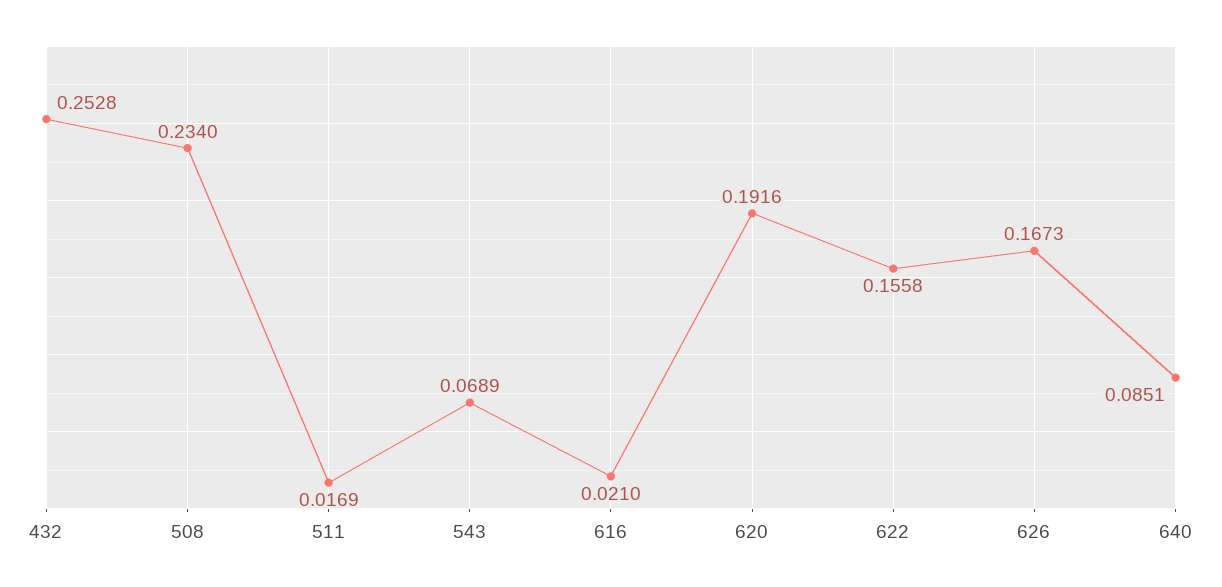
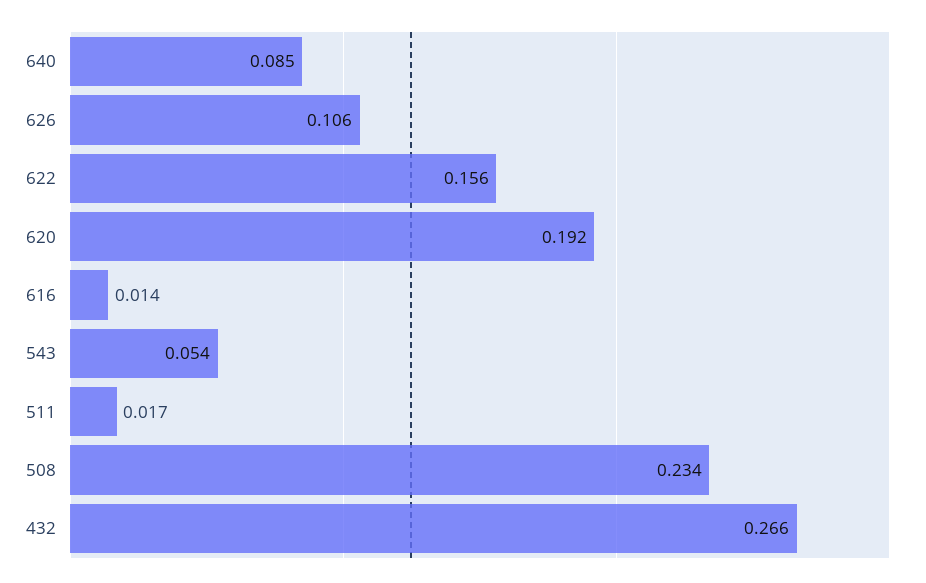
  {
-   "432": 0.2528,
+   "432": 0.266,
    "508": 0.234,
    "511": 0.0169,
-   "543": 0.0689,
+   "543": 0.054,
-   "616": 0.021,
+   "616": 0.014,
    "620": 0.1916,
    "622": 0.1558,
-   "626": 0.1673,
+   "626": 0.106,
    "640": 0.0851
  }

